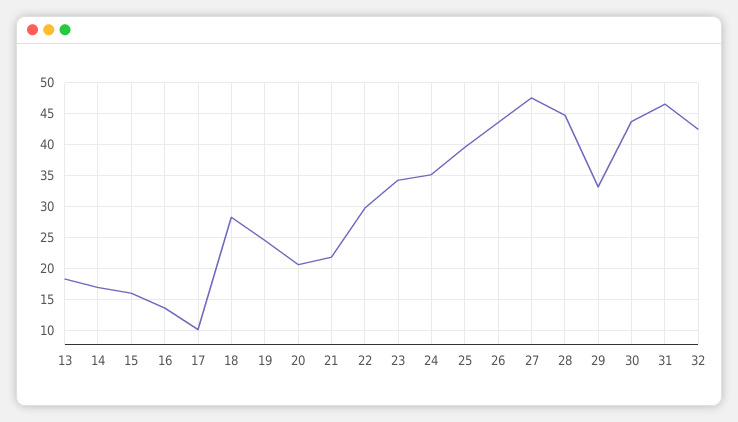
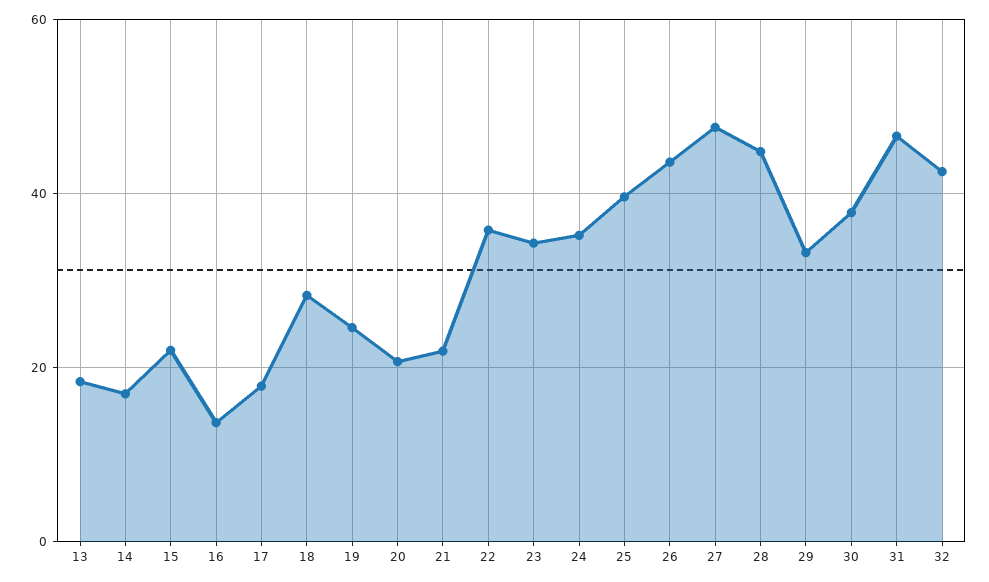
  {
    "13": 18,
    "14": 17,
-   "15": 16,
+   "15": 22,
    "16": 14,
-   "17": 10,
+   "17": 18,
    "18": 28,
    "19": 25,
    "20": 21,
    "21": 22,
-   "22": 30,
+   "22": 36,
    "23": 34,
    "24": 35,
    "25": 40,
    "26": 44,
    "27": 48,
    "28": 45,
    "29": 33,
-   "30": 44,
+   "30": 38,
    "31": 47,
    "32": 43
  }

